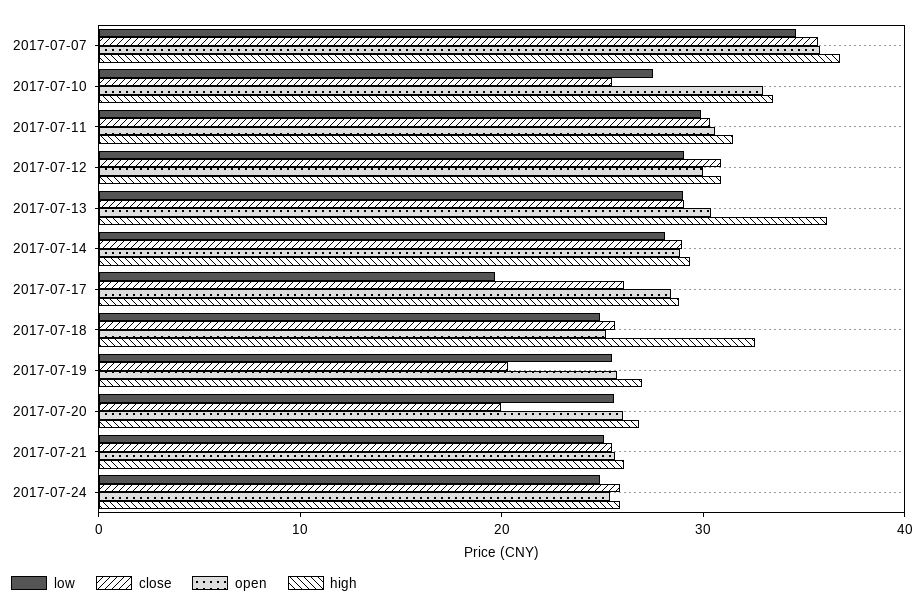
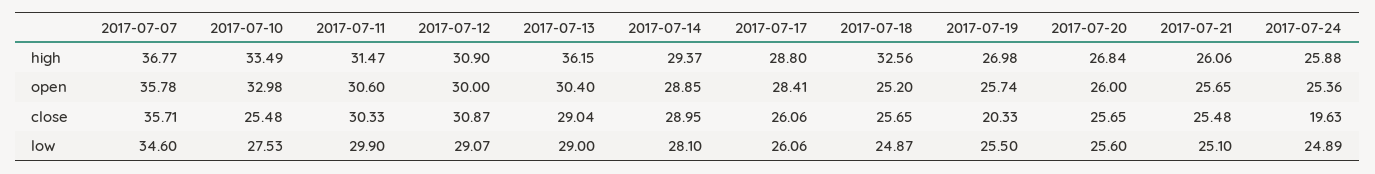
  {
    "low": {
      "2017-07-07": 34.6,
      "2017-07-10": 27.53,
      "2017-07-11": 29.9,
      "2017-07-12": 29.07,
      "2017-07-13": 29,
      "2017-07-14": 28.1,
-     "2017-07-17": 20,
+     "2017-07-17": 26.06,
      "2017-07-18": 24.87,
      "2017-07-19": 25.5,
      "2017-07-20": 25.6,
      "2017-07-21": 25.1,
      "2017-07-24": 24.89
    },
    "close": {
      "2017-07-07": 35.71,
      "2017-07-10": 25.48,
      "2017-07-11": 30.33,
      "2017-07-12": 30.87,
      "2017-07-13": 29.04,
      "2017-07-14": 28.95,
      "2017-07-17": 26.06,
      "2017-07-18": 25.65,
      "2017-07-19": 20.33,
-     "2017-07-20": 20,
+     "2017-07-20": 25.65,
      "2017-07-21": 25.48,
-     "2017-07-24": 26
+     "2017-07-24": 19.63
    },
    "open": {
      "2017-07-07": 35.78,
      "2017-07-10": 32.98,
      "2017-07-11": 30.6,
      "2017-07-12": 30,
      "2017-07-13": 30.4,
      "2017-07-14": 28.85,
      "2017-07-17": 28.41,
      "2017-07-18": 25.2,
      "2017-07-19": 25.74,
      "2017-07-20": 26,
      "2017-07-21": 25.65,
      "2017-07-24": 25.36
    },
    "high": {
      "2017-07-07": 36.77,
      "2017-07-10": 33.49,
      "2017-07-11": 31.47,
      "2017-07-12": 30.9,
      "2017-07-13": 36.15,
      "2017-07-14": 29.37,
      "2017-07-17": 28.8,
      "2017-07-18": 32.56,
      "2017-07-19": 26.98,
      "2017-07-20": 26.84,
      "2017-07-21": 26.06,
      "2017-07-24": 25.88
    }
  }

